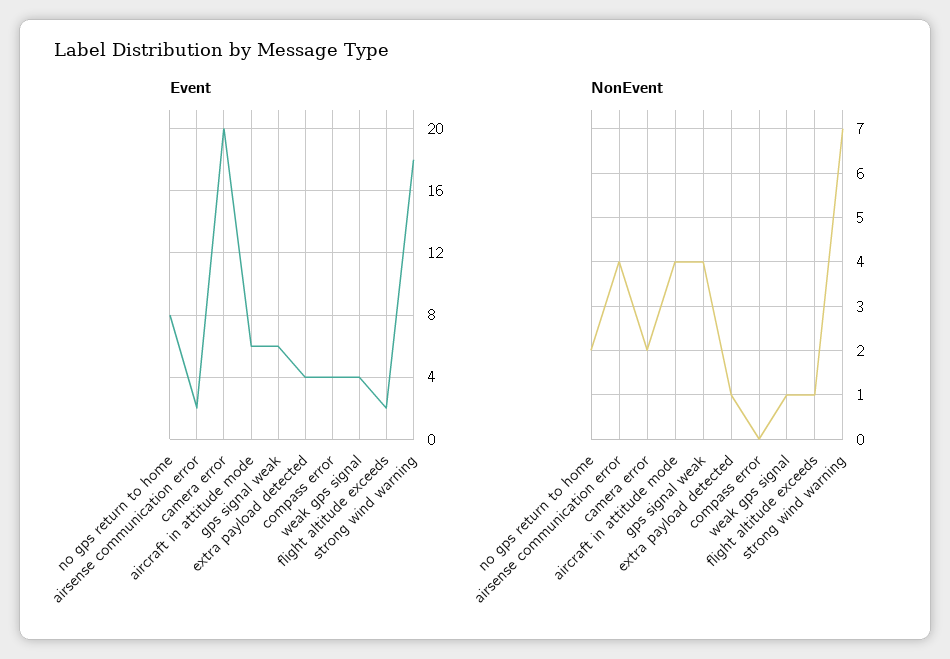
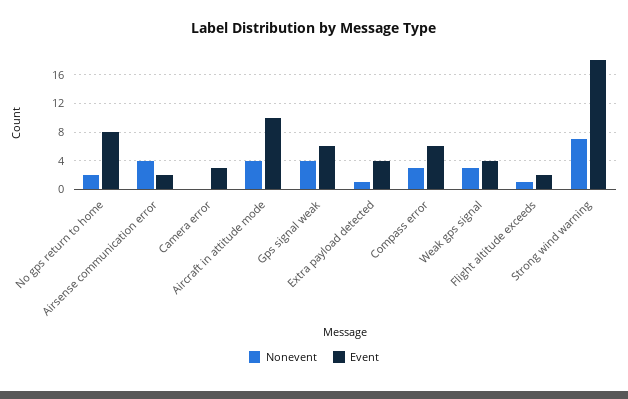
  {
    "Event": {
      "no gps return to home": 8,
      "airsense communication error": 2,
-     "camera error": 20,
+     "camera error": 3,
-     "aircraft in attitude mode": 6,
+     "aircraft in attitude mode": 10,
      "gps signal weak": 6,
      "extra payload detected": 4,
-     "compass error": 4,
+     "compass error": 6,
      "weak gps signal": 4,
      "flight altitude exceeds": 2,
      "strong wind warning": 18
    },
    "NonEvent": {
      "no gps return to home": 2,
      "airsense communication error": 4,
-     "camera error": 2,
+     "camera error": 0,
      "aircraft in attitude mode": 4,
      "gps signal weak": 4,
      "extra payload detected": 1,
-     "compass error": 0,
+     "compass error": 3,
-     "weak gps signal": 1,
+     "weak gps signal": 3,
      "flight altitude exceeds": 1,
      "strong wind warning": 7
    }
  }

